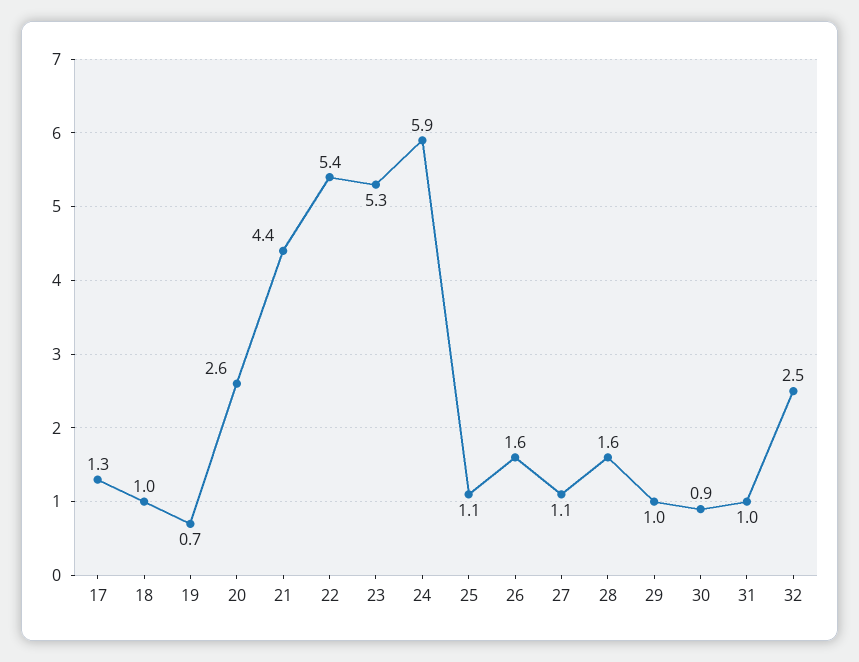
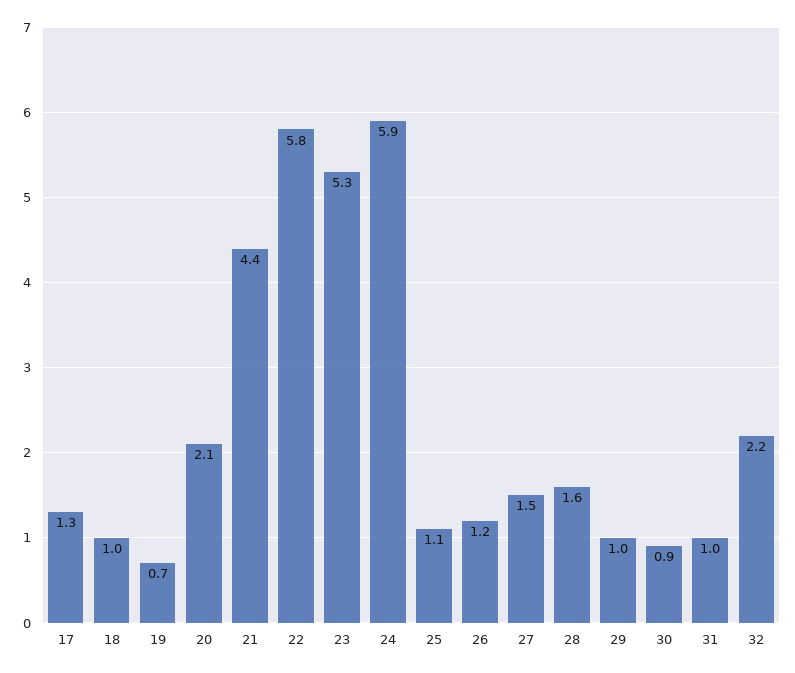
  {
    "17": 1.3,
    "18": 1,
    "19": 0.7,
-   "20": 2.6,
+   "20": 2.1,
    "21": 4.4,
-   "22": 5.4,
+   "22": 5.8,
    "23": 5.3,
    "24": 5.9,
    "25": 1.1,
-   "26": 1.6,
+   "26": 1.2,
-   "27": 1.1,
+   "27": 1.5,
    "28": 1.6,
    "29": 1,
    "30": 0.9,
    "31": 1,
-   "32": 2.5
+   "32": 2.2
  }

